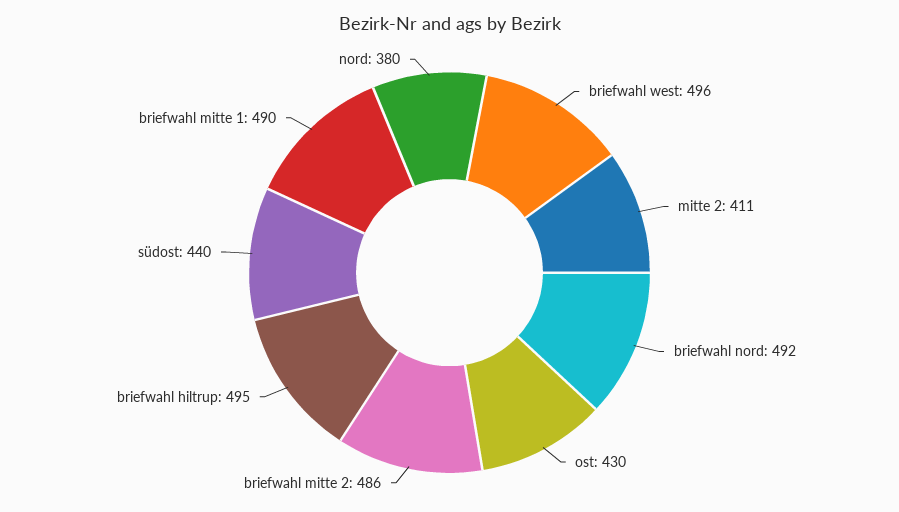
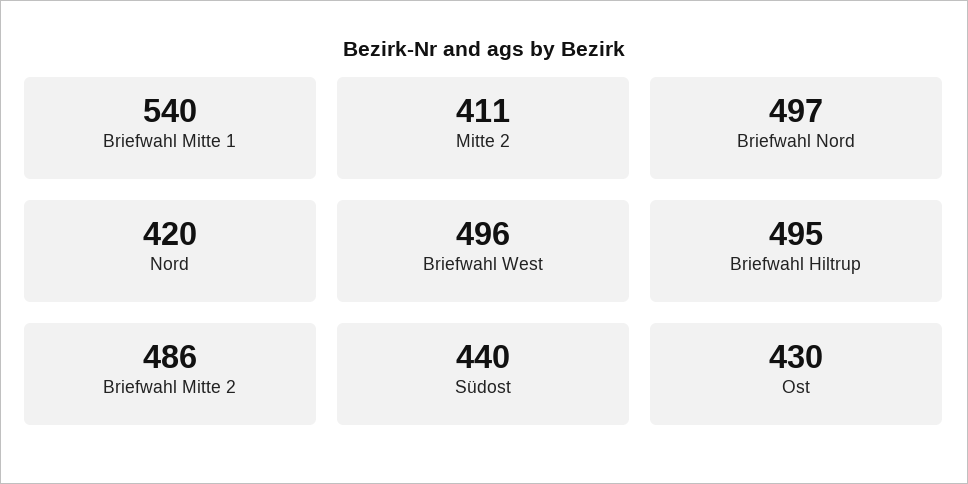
  {
    "briefwahl west": 496,
    "mitte 2": 411,
-   "briefwahl nord": 492,
+   "briefwahl nord": 497,
    "ost": 430,
    "briefwahl mitte 2": 486,
    "briefwahl hiltrup": 495,
    "südost": 440,
-   "briefwahl mitte 1": 490,
+   "briefwahl mitte 1": 540,
-   "nord": 380
+   "nord": 420
  }

